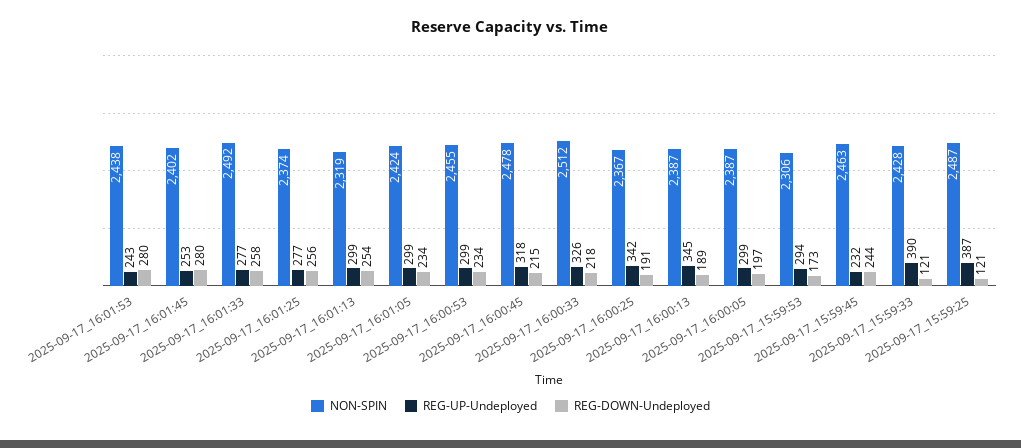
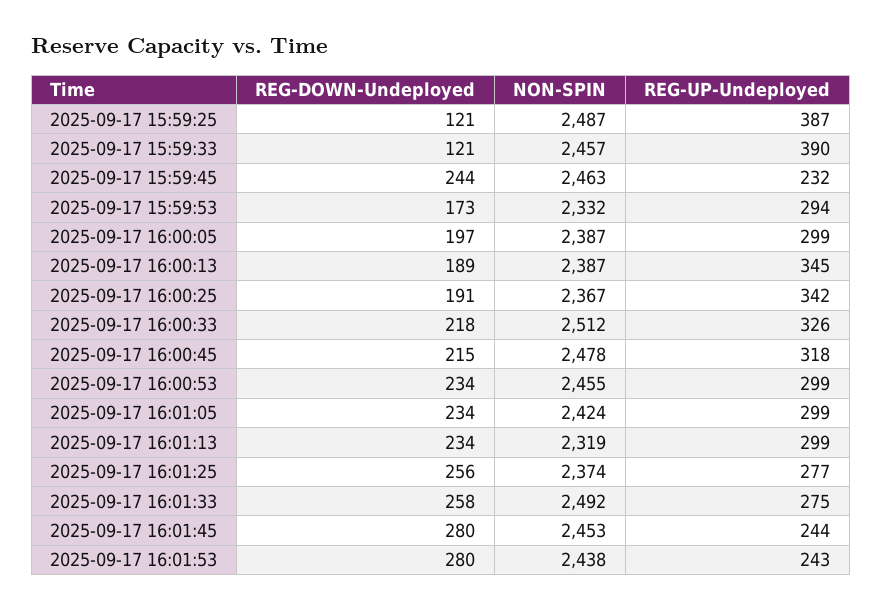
  {
    "NON-SPIN": {
      "2025-09-17_16:01:53": 2438,
-     "2025-09-17_16:01:45": 2402,
+     "2025-09-17_16:01:45": 2453,
      "2025-09-17_16:01:33": 2492,
      "2025-09-17_16:01:25": 2374,
      "2025-09-17_16:01:13": 2319,
      "2025-09-17_16:01:05": 2424,
      "2025-09-17_16:00:53": 2455,
      "2025-09-17_16:00:45": 2478,
      "2025-09-17_16:00:33": 2512,
      "2025-09-17_16:00:25": 2367,
      "2025-09-17_16:00:13": 2387,
      "2025-09-17_16:00:05": 2387,
-     "2025-09-17_15:59:53": 2306,
+     "2025-09-17_15:59:53": 2332,
      "2025-09-17_15:59:45": 2463,
-     "2025-09-17_15:59:33": 2428,
+     "2025-09-17_15:59:33": 2457,
      "2025-09-17_15:59:25": 2487
    },
    "REG-UP-Undeployed": {
      "2025-09-17_16:01:53": 243,
-     "2025-09-17_16:01:45": 253,
+     "2025-09-17_16:01:45": 244,
-     "2025-09-17_16:01:33": 277,
+     "2025-09-17_16:01:33": 275,
      "2025-09-17_16:01:25": 277,
      "2025-09-17_16:01:13": 299,
      "2025-09-17_16:01:05": 299,
      "2025-09-17_16:00:53": 299,
      "2025-09-17_16:00:45": 318,
      "2025-09-17_16:00:33": 326,
      "2025-09-17_16:00:25": 342,
      "2025-09-17_16:00:13": 345,
      "2025-09-17_16:00:05": 299,
      "2025-09-17_15:59:53": 294,
      "2025-09-17_15:59:45": 232,
      "2025-09-17_15:59:33": 390,
      "2025-09-17_15:59:25": 387
    },
    "REG-DOWN-Undeployed": {
      "2025-09-17_16:01:53": 280,
      "2025-09-17_16:01:45": 280,
      "2025-09-17_16:01:33": 258,
      "2025-09-17_16:01:25": 256,
-     "2025-09-17_16:01:13": 254,
+     "2025-09-17_16:01:13": 234,
      "2025-09-17_16:01:05": 234,
      "2025-09-17_16:00:53": 234,
      "2025-09-17_16:00:45": 215,
      "2025-09-17_16:00:33": 218,
      "2025-09-17_16:00:25": 191,
      "2025-09-17_16:00:13": 189,
      "2025-09-17_16:00:05": 197,
      "2025-09-17_15:59:53": 173,
      "2025-09-17_15:59:45": 244,
      "2025-09-17_15:59:33": 121,
      "2025-09-17_15:59:25": 121
    }
  }

